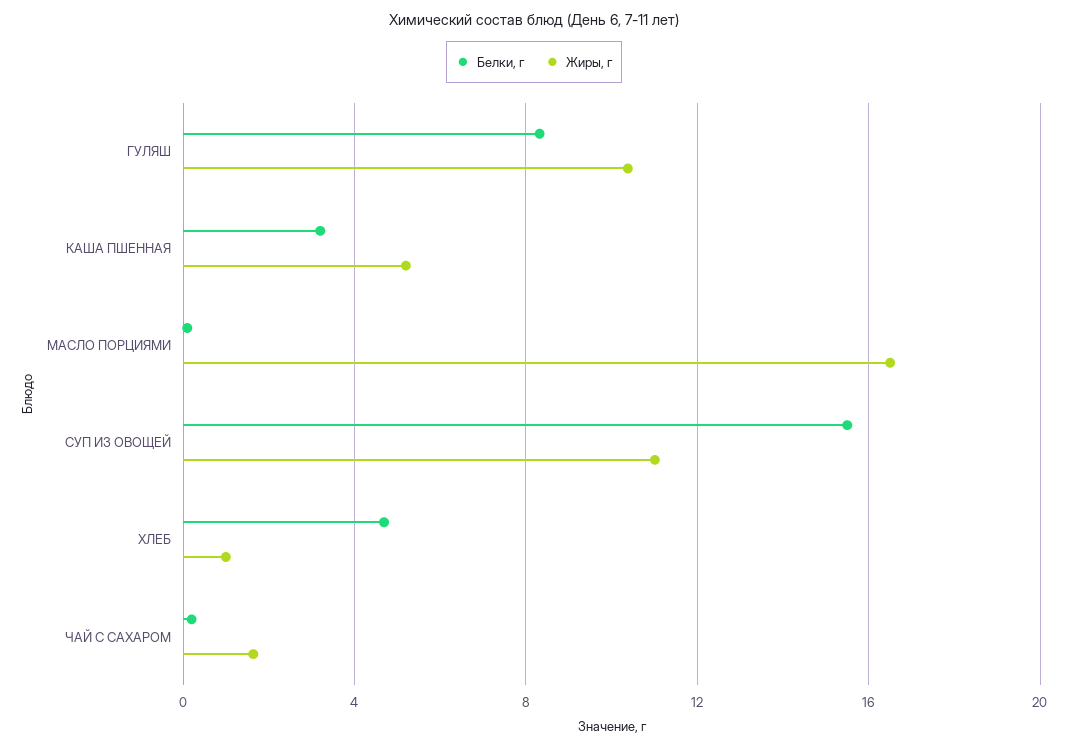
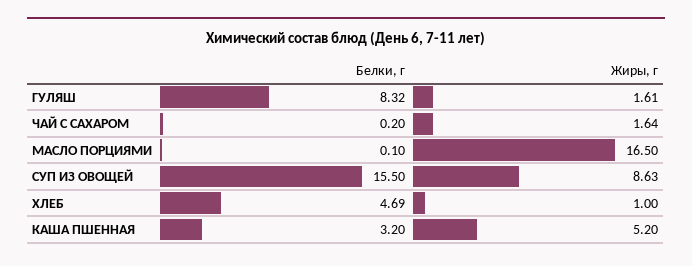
  {
    "Белки, г": {
      "ГУЛЯШ": 8.32,
      "КАША ПШЕННАЯ": 3.2,
      "МАСЛО ПОРЦИЯМИ": 0.1,
      "СУП ИЗ ОВОЩЕЙ": 15.5,
      "ХЛЕБ": 4.69,
      "ЧАЙ С САХАРОМ": 0.2
    },
    "Жиры, г": {
-     "ГУЛЯШ": 10.5,
+     "ГУЛЯШ": 1.61,
      "КАША ПШЕННАЯ": 5.2,
      "МАСЛО ПОРЦИЯМИ": 16.5,
-     "СУП ИЗ ОВОЩЕЙ": 11,
+     "СУП ИЗ ОВОЩЕЙ": 8.63,
      "ХЛЕБ": 1,
      "ЧАЙ С САХАРОМ": 1.64
    }
  }

